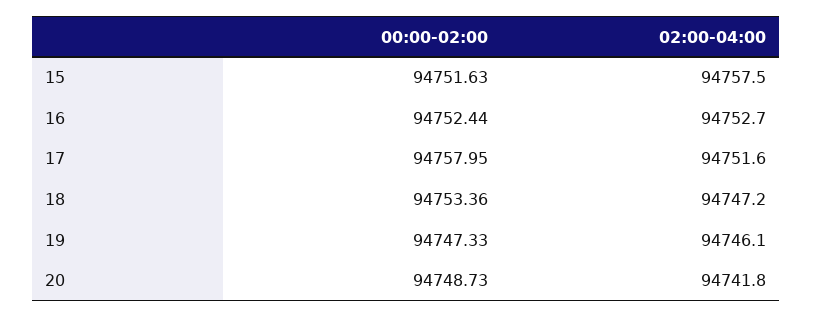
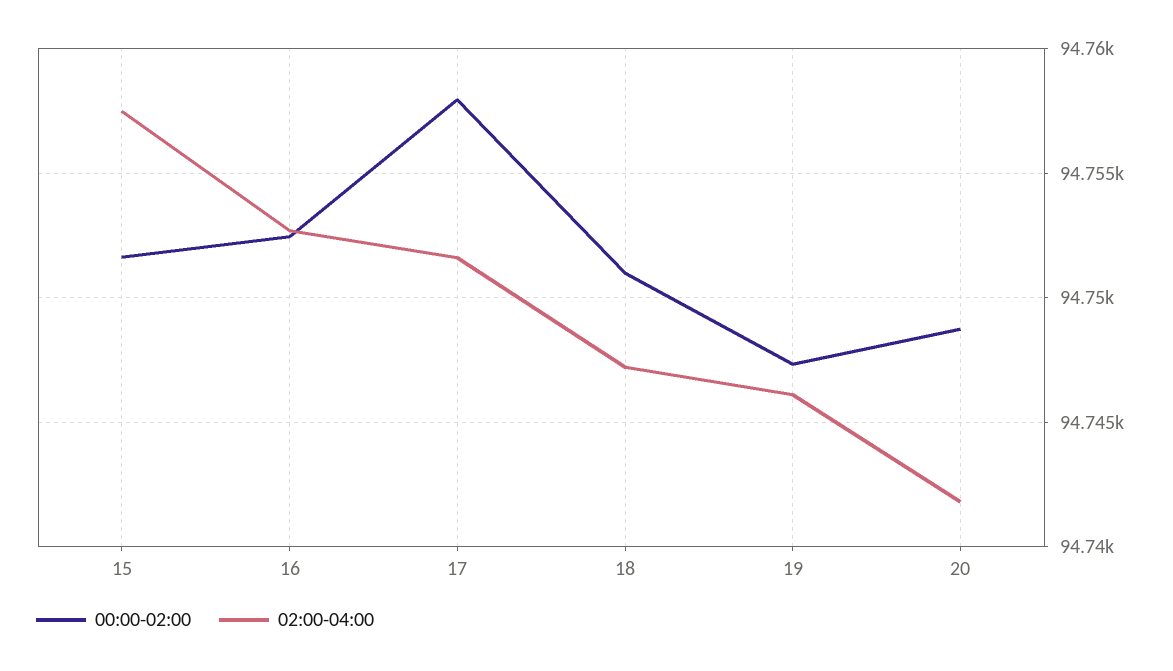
  {
    "00:00-02:00": {
      "15": 94751.63,
      "16": 94752.44,
      "17": 94757.95,
-     "18": 94753.36,
+     "18": 94751,
      "19": 94747.33,
      "20": 94748.73
    },
    "02:00-04:00": {
      "15": 94757.5,
      "16": 94752.7,
      "17": 94751.6,
      "18": 94747.2,
      "19": 94746.1,
      "20": 94741.8
    }
  }

